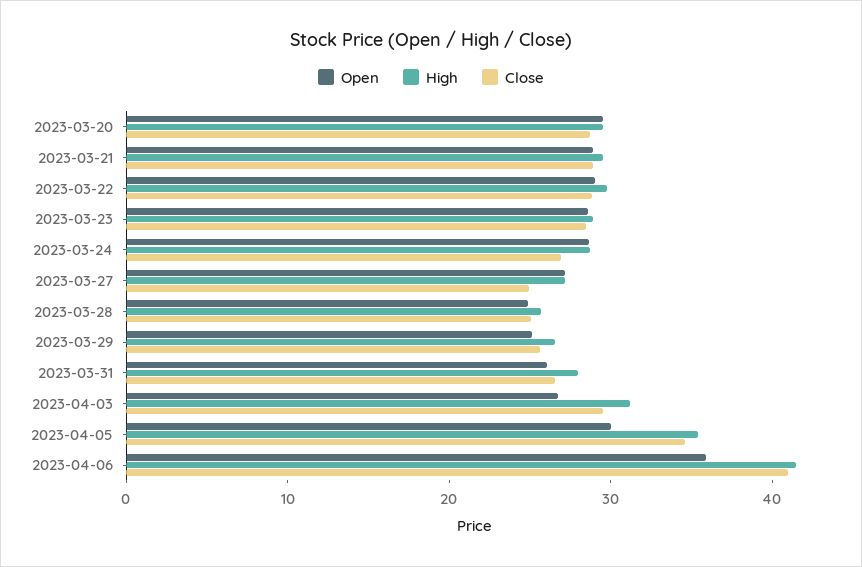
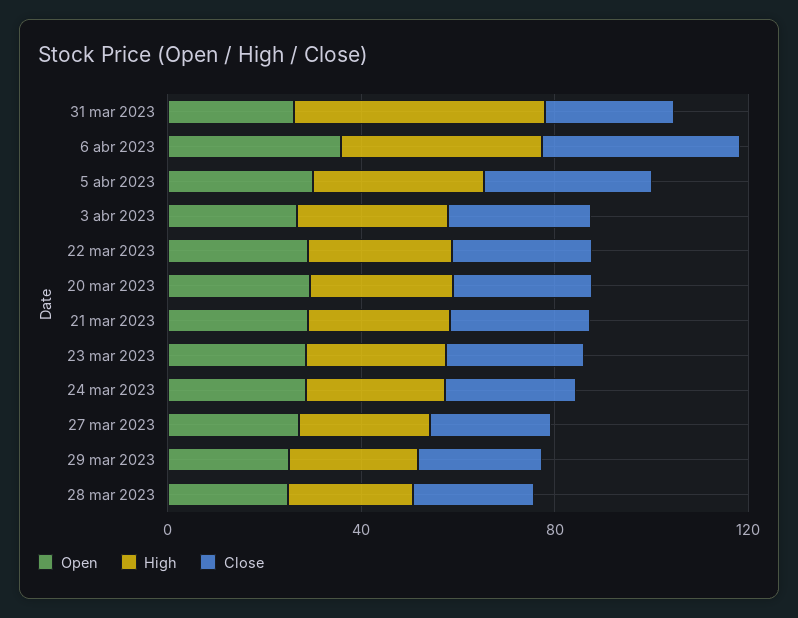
  {
    "Open": {
      "2023-03-20": 30,
      "2023-03-21": 28,
      "2023-03-22": 30,
      "2023-03-23": 28,
      "2023-03-24": 28,
      "2023-03-27": 28,
      "2023-03-28": 24,
      "2023-03-29": 26,
      "2023-03-31": 26,
      "2023-04-03": 26,
      "2023-04-05": 30,
      "2023-04-06": 36
    },
    "High": {
      "2023-03-20": 30,
      "2023-03-21": 30,
      "2023-03-22": 30,
      "2023-03-23": 28,
      "2023-03-24": 28,
      "2023-03-27": 28,
      "2023-03-28": 26,
      "2023-03-29": 26,
-     "2023-03-31": 28,
+     "2023-03-31": 50,
      "2023-04-03": 32,
      "2023-04-05": 36,
      "2023-04-06": 42
    },
    "Close": {
      "2023-03-20": 28,
      "2023-03-21": 28,
      "2023-03-22": 28,
      "2023-03-23": 28,
      "2023-03-24": 26,
      "2023-03-27": 24,
      "2023-03-28": 26,
      "2023-03-29": 26,
      "2023-03-31": 26,
      "2023-04-03": 30,
      "2023-04-05": 34,
      "2023-04-06": 40
    }
  }

